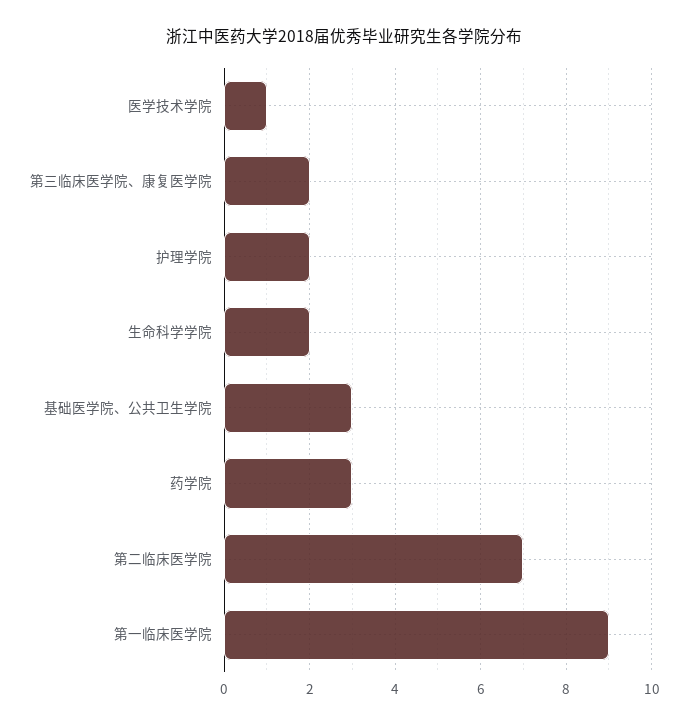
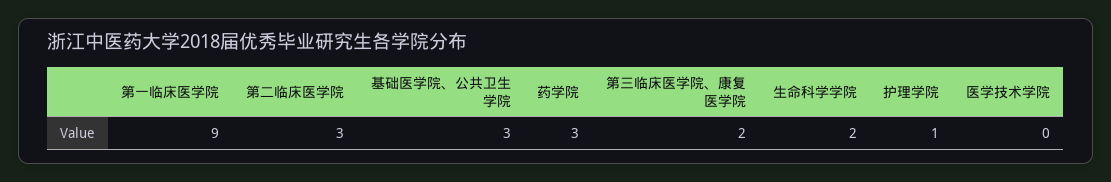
  {
-   "医学技术学院": 1,
+   "医学技术学院": 0,
    "第三临床医学院、康复医学院": 2,
-   "护理学院": 2,
+   "护理学院": 1,
    "生命科学学院": 2,
    "基础医学院、公共卫生学院": 3,
    "药学院": 3,
-   "第二临床医学院": 7,
+   "第二临床医学院": 3,
    "第一临床医学院": 9
  }

